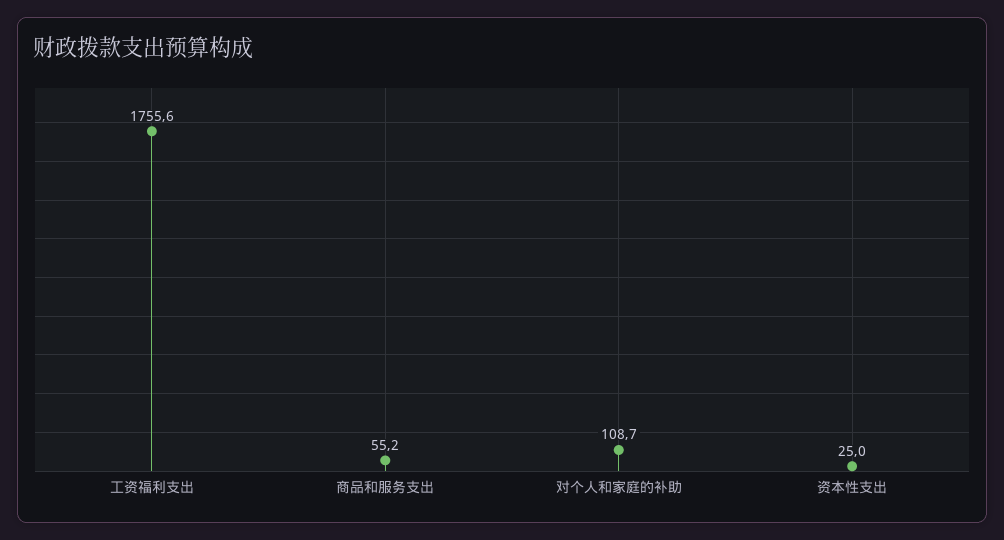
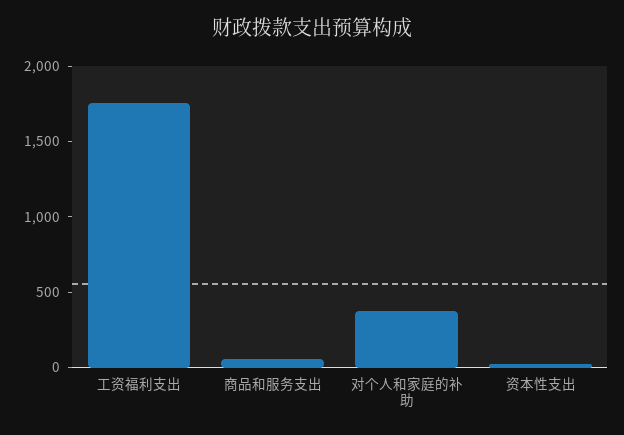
  {
    "工资福利支出": 1755.6,
    "商品和服务支出": 55.2,
-   "对个人和家庭的补助": 108.7,
+   "对个人和家庭的补助": 400,
    "资本性支出": 25
  }

